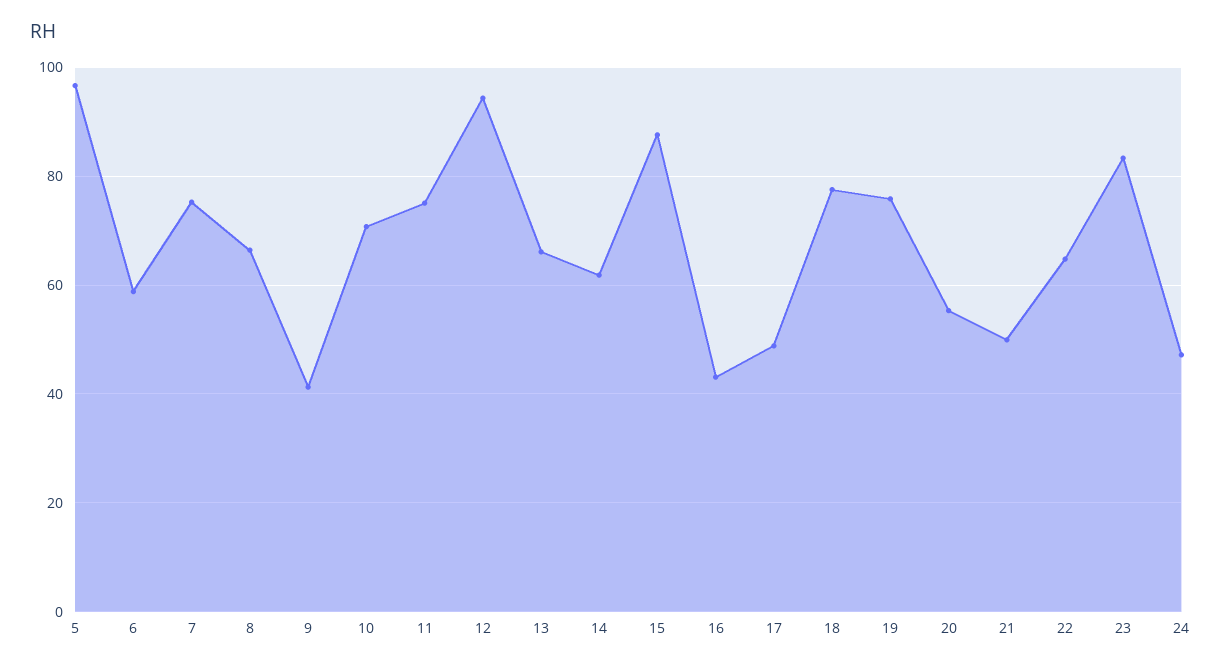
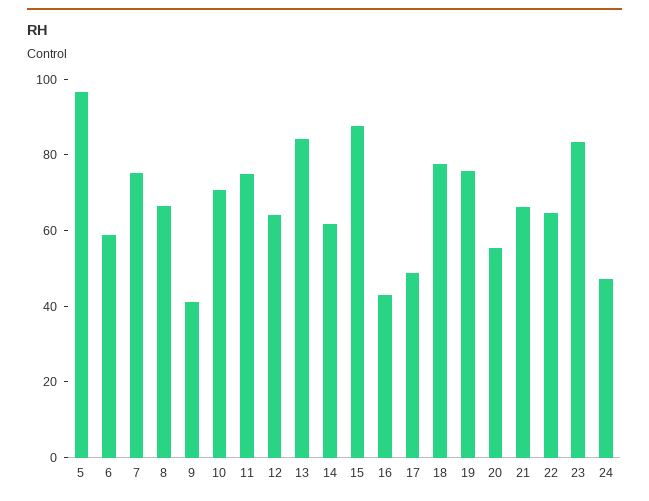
  {
    "5": 96,
    "6": 58,
    "7": 76,
    "8": 66,
    "9": 42,
    "10": 70,
    "11": 76,
-   "12": 94,
+   "12": 65,
-   "13": 66,
+   "13": 85,
    "14": 62,
    "15": 88,
    "16": 44,
    "17": 48,
    "18": 78,
    "19": 76,
    "20": 56,
-   "21": 50,
+   "21": 65,
    "22": 64,
    "23": 84,
    "24": 48
  }

